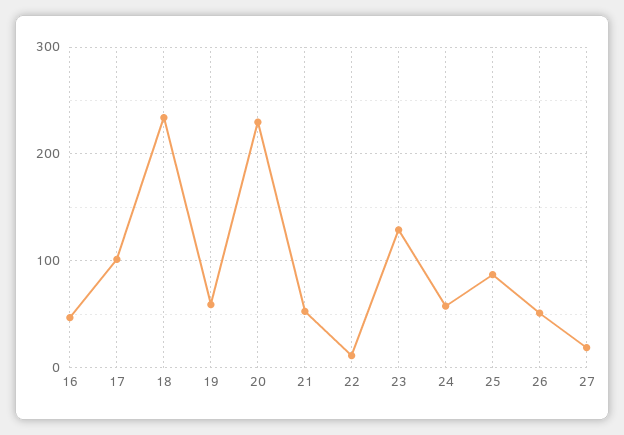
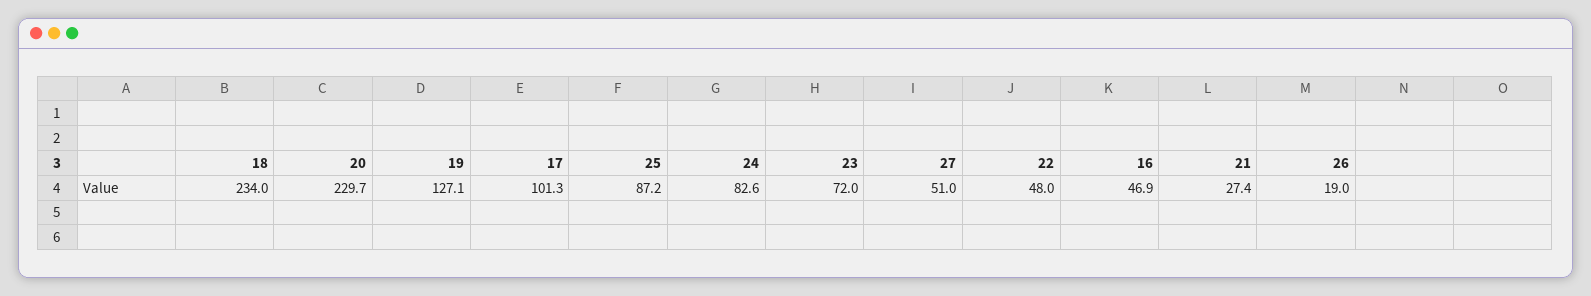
  {
    "16": 46.9,
    "17": 101.3,
    "18": 234,
-   "19": 60,
+   "19": 127.1,
    "20": 229.7,
-   "21": 50,
+   "21": 27.4,
-   "22": 10,
+   "22": 48,
-   "23": 130,
+   "23": 72,
-   "24": 60,
+   "24": 82.6,
    "25": 87.2,
-   "26": 50,
+   "26": 19,
-   "27": 20
+   "27": 51
  }

